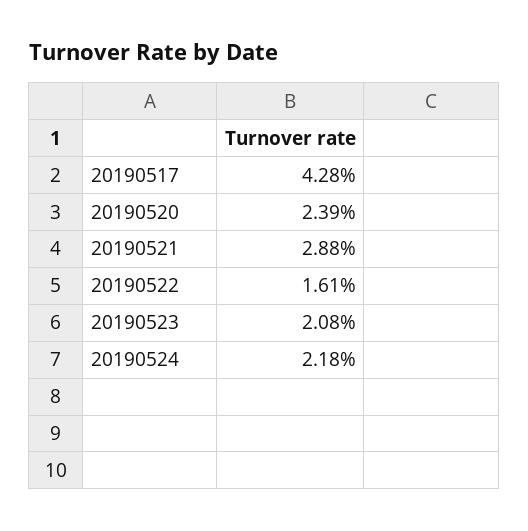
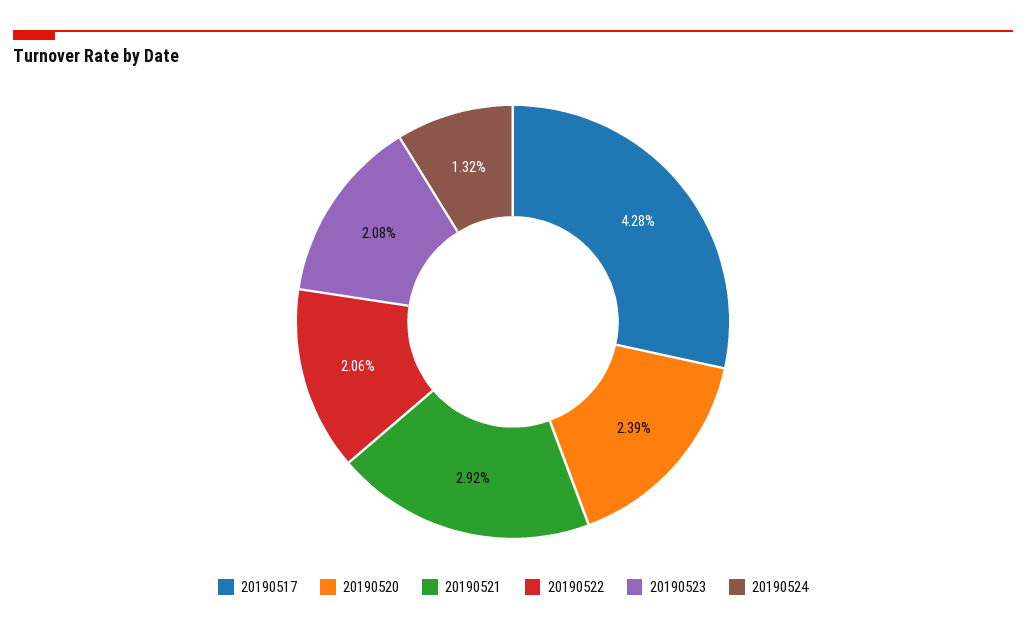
  {
    "20190517": 4.28,
    "20190520": 2.39,
-   "20190521": 2.88,
+   "20190521": 2.92,
-   "20190522": 1.61,
+   "20190522": 2.06,
    "20190523": 2.08,
-   "20190524": 2.18
+   "20190524": 1.32
  }

